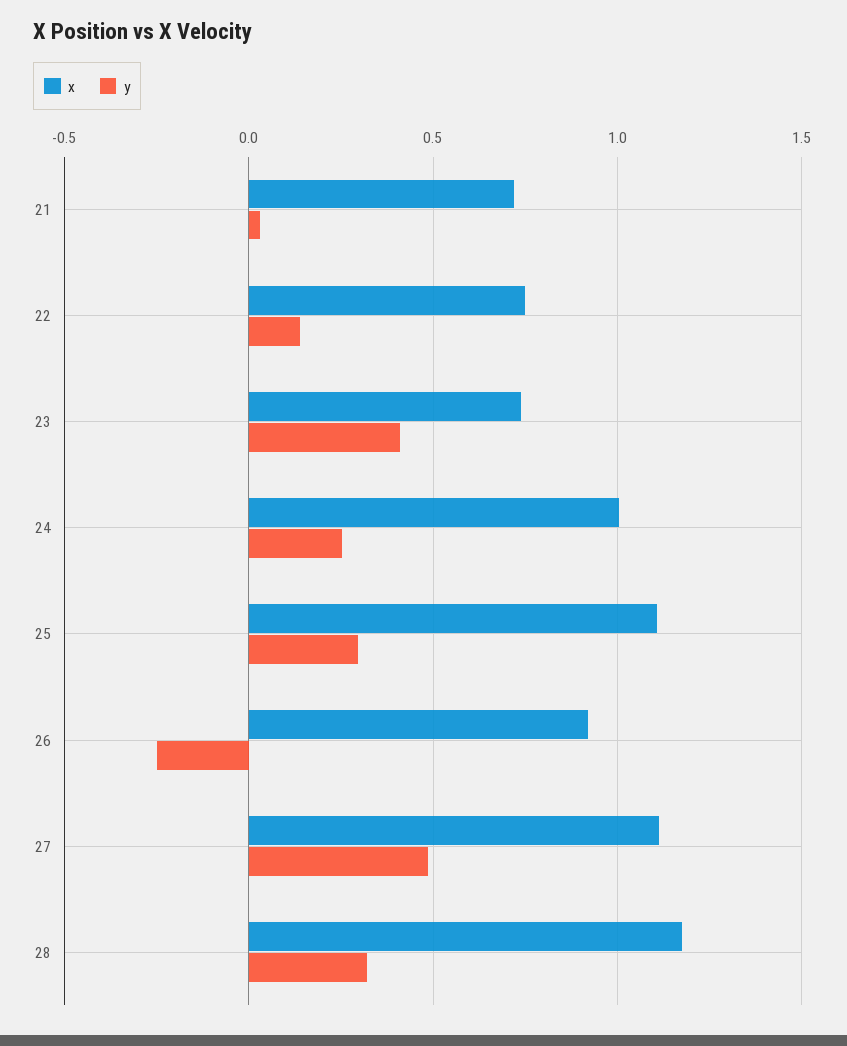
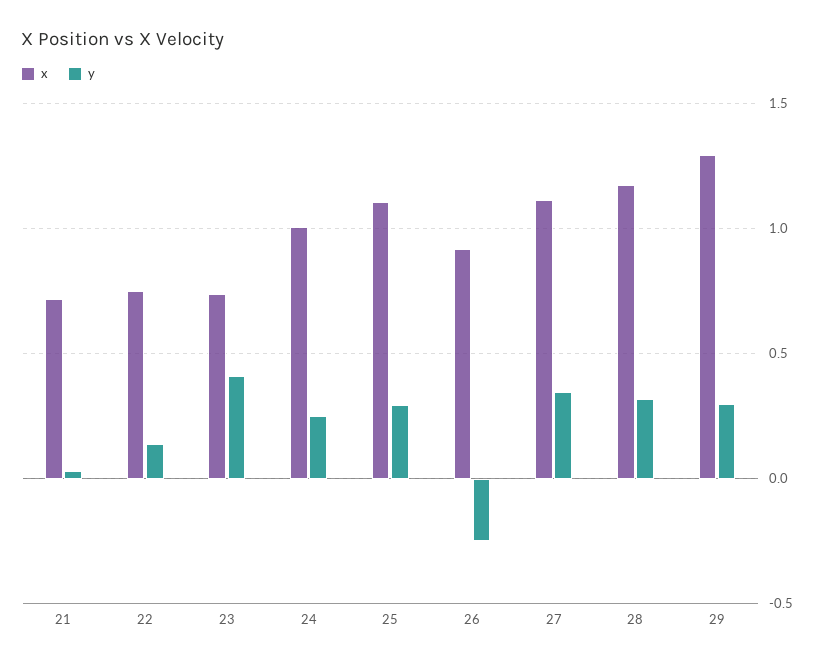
  {
    "x": {
      "21": 0.7,
      "22": 0.75,
      "23": 0.75,
      "24": 1,
      "25": 1.1,
      "26": 0.9,
      "27": 1.1,
-     "28": 1.2
+     "28": 1.2,
+     "29": 1.3
    },
    "y": {
      "21": 0.05,
      "22": 0.15,
      "23": 0.4,
      "24": 0.25,
      "25": 0.3,
      "26": -0.25,
-     "27": 0.5,
+     "27": 0.35,
-     "28": 0.3
+     "28": 0.3,
+     "29": 0.3
    }
  }

